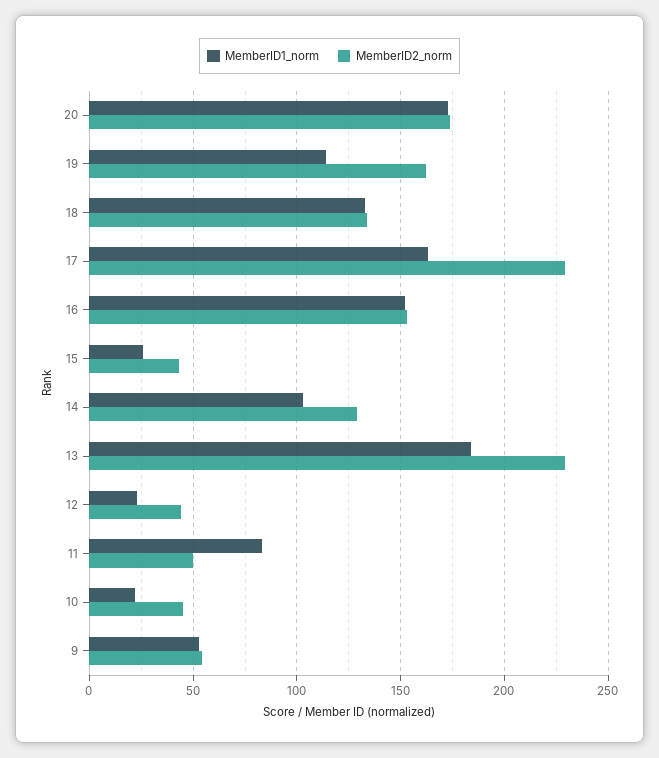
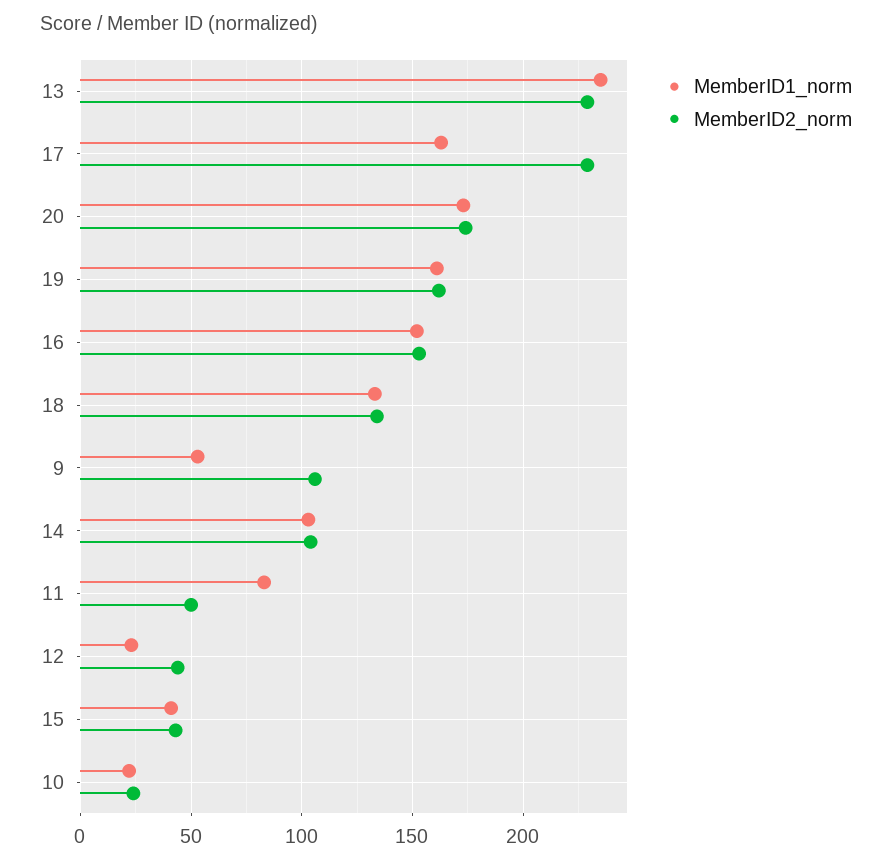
  {
    "MemberID1_norm": {
      "20": 175,
-     "19": 115,
+     "19": 160,
      "18": 135,
      "17": 165,
      "16": 150,
-     "15": 25,
+     "15": 40,
      "14": 105,
-     "13": 185,
+     "13": 235,
      "12": 25,
      "11": 85,
      "10": 20,
      "9": 55
    },
    "MemberID2_norm": {
      "20": 175,
      "19": 160,
      "18": 135,
      "17": 230,
      "16": 155,
      "15": 45,
-     "14": 130,
+     "14": 105,
      "13": 230,
      "12": 45,
      "11": 50,
-     "10": 45,
+     "10": 25,
-     "9": 55
+     "9": 105
    }
  }

